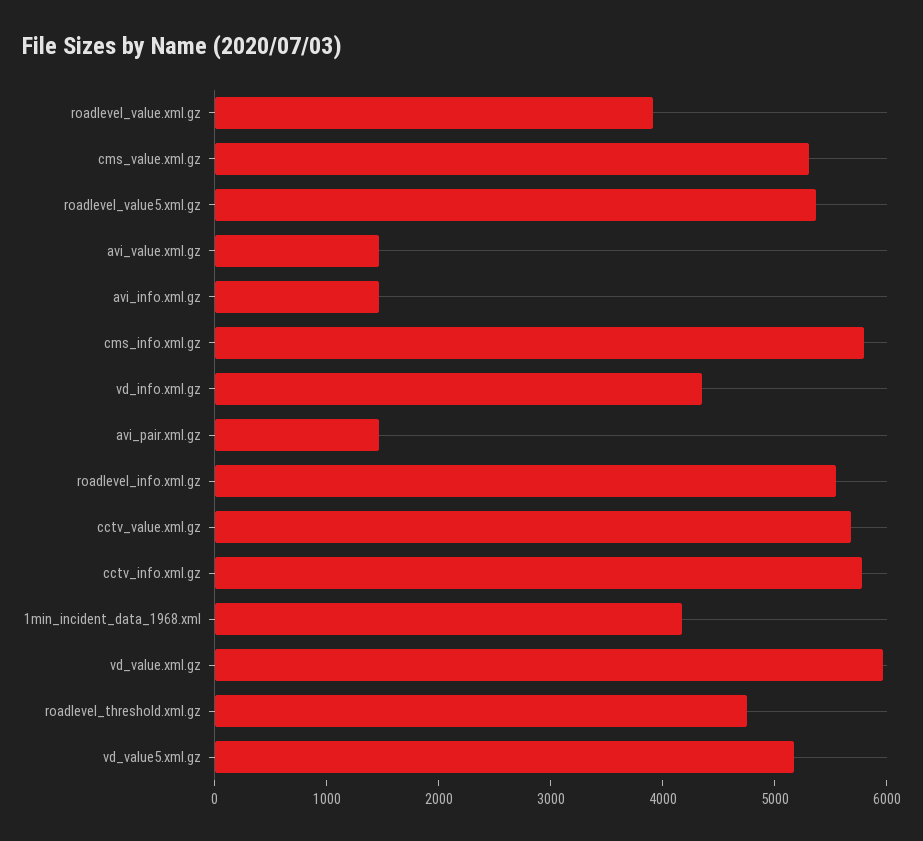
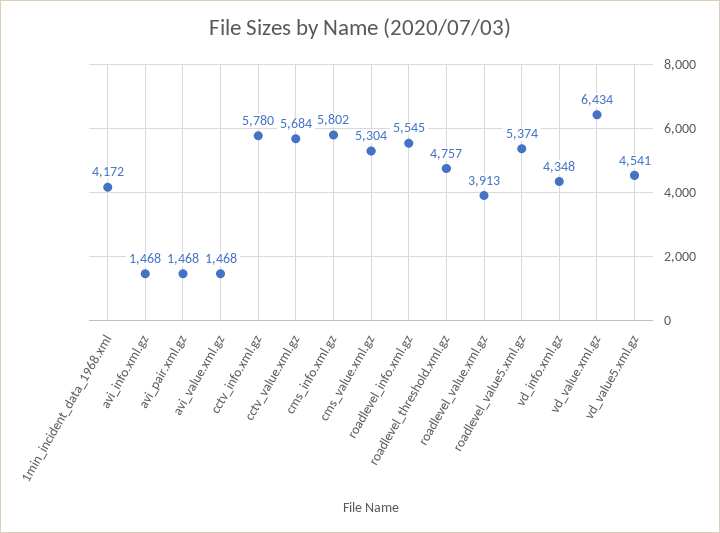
  {
    "roadlevel_value.xml.gz": 3913,
    "cms_value.xml.gz": 5304,
    "roadlevel_value5.xml.gz": 5374,
    "avi_value.xml.gz": 1468,
    "avi_info.xml.gz": 1468,
    "cms_info.xml.gz": 5802,
    "vd_info.xml.gz": 4348,
    "avi_pair.xml.gz": 1468,
    "roadlevel_info.xml.gz": 5545,
    "cctv_value.xml.gz": 5684,
    "cctv_info.xml.gz": 5780,
    "1min_incident_data_1968.xml": 4172,
-   "vd_value.xml.gz": 6000,
+   "vd_value.xml.gz": 6434,
    "roadlevel_threshold.xml.gz": 4757,
-   "vd_value5.xml.gz": 5200
+   "vd_value5.xml.gz": 4541
  }

